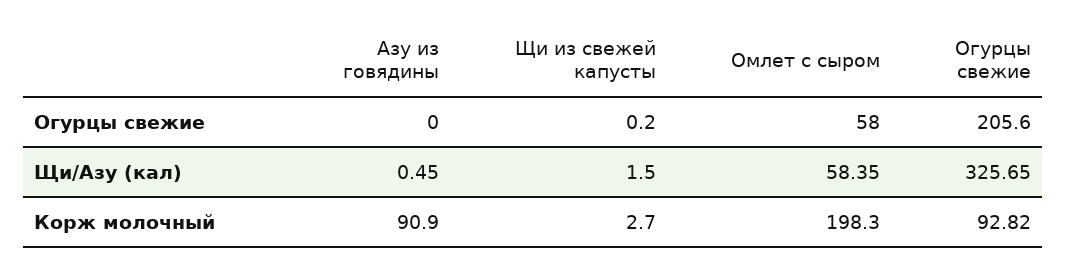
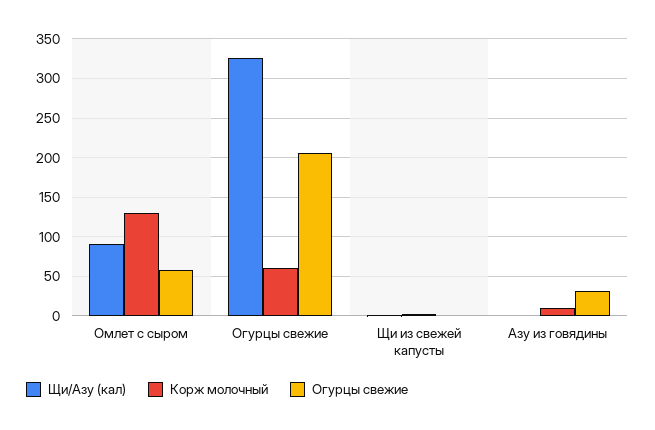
  {
    "Огурцы свежие": {
-     "Азу из говядины": 0,
+     "Азу из говядины": 30,
      "Щи из свежей капусты": 0.2,
      "Омлет с сыром": 58,
      "Огурцы свежие": 205.6
    },
    "Щи/Азу (кал)": {
      "Азу из говядины": 0.45,
      "Щи из свежей капусты": 1.5,
-     "Омлет с сыром": 58.35,
+     "Омлет с сыром": 90,
      "Огурцы свежие": 325.65
    },
    "Корж молочный": {
-     "Азу из говядины": 90.9,
+     "Азу из говядины": 10,
      "Щи из свежей капусты": 2.7,
-     "Омлет с сыром": 198.3,
+     "Омлет с сыром": 130,
-     "Огурцы свежие": 92.82
+     "Огурцы свежие": 60
    }
  }

